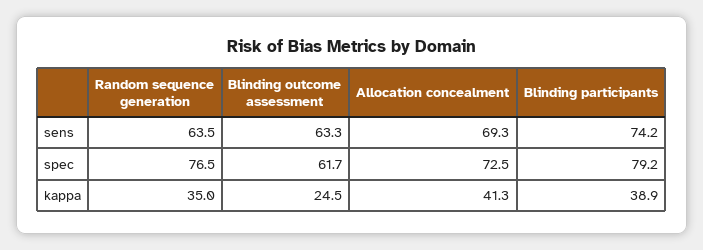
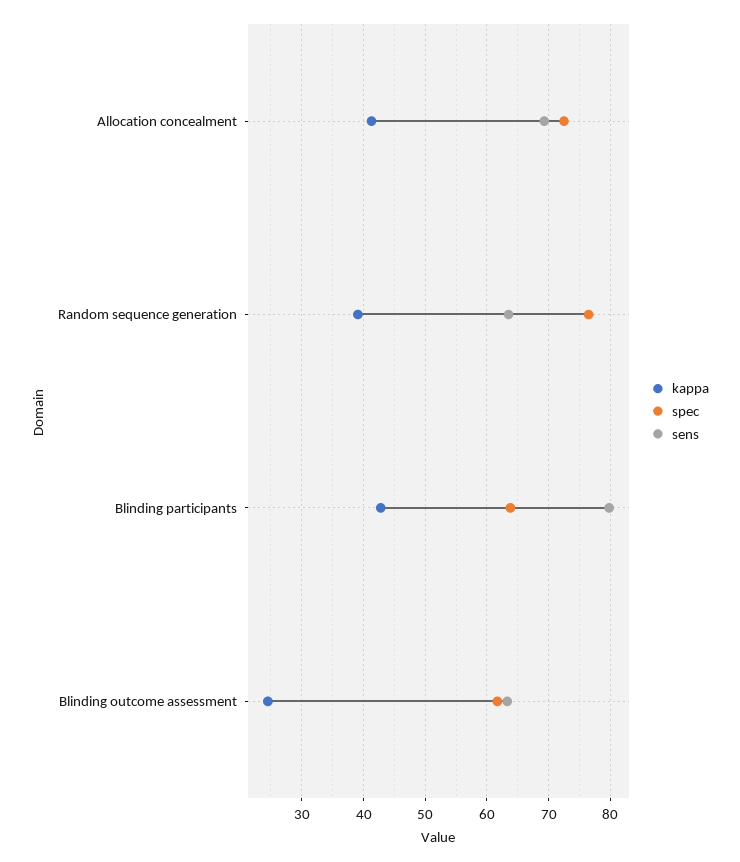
  {
    "sens": {
      "Random sequence generation": 63.5,
      "Blinding outcome assessment": 63.3,
      "Allocation concealment": 69.3,
-     "Blinding participants": 74.2
+     "Blinding participants": 80
    },
    "spec": {
      "Random sequence generation": 76.5,
      "Blinding outcome assessment": 61.7,
      "Allocation concealment": 72.5,
-     "Blinding participants": 79.2
+     "Blinding participants": 64
    },
    "kappa": {
-     "Random sequence generation": 35,
+     "Random sequence generation": 39,
      "Blinding outcome assessment": 24.5,
      "Allocation concealment": 41.3,
-     "Blinding participants": 38.9
+     "Blinding participants": 43
    }
  }

